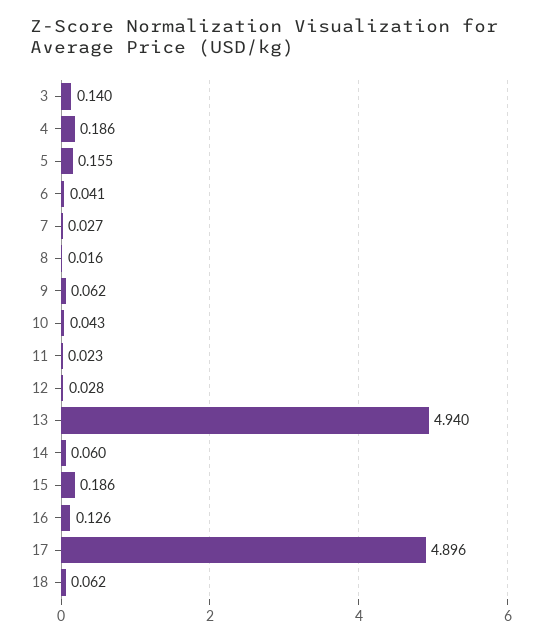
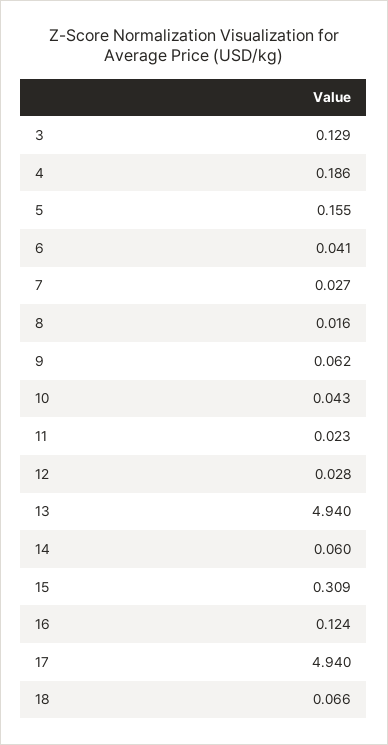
  {
-   "3": 0.14,
+   "3": 0.129,
    "4": 0.186,
    "5": 0.155,
    "6": 0.041,
    "7": 0.027,
    "8": 0.016,
    "9": 0.062,
    "10": 0.043,
    "11": 0.023,
    "12": 0.028,
    "13": 4.94,
    "14": 0.06,
-   "15": 0.186,
+   "15": 0.309,
-   "16": 0.126,
+   "16": 0.124,
-   "17": 4.896,
+   "17": 4.94,
-   "18": 0.062
+   "18": 0.066
  }

